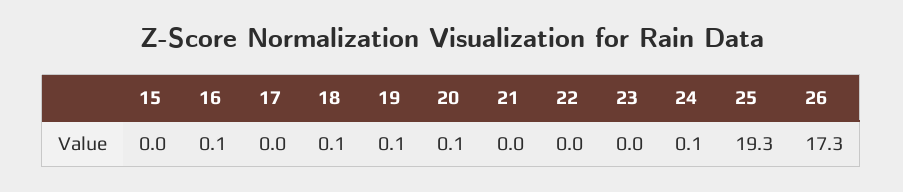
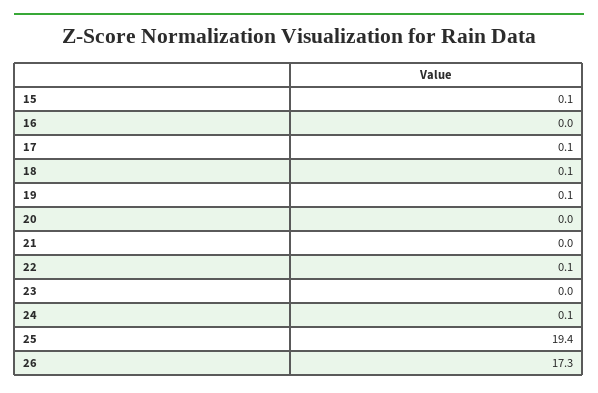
  {
-   "15": 0,
+   "15": 0.1,
-   "16": 0.1,
+   "16": 0,
-   "17": 0,
+   "17": 0.1,
    "18": 0.1,
    "19": 0.1,
-   "20": 0.1,
+   "20": 0,
    "21": 0,
-   "22": 0,
+   "22": 0.1,
    "23": 0,
    "24": 0.1,
-   "25": 19.3,
+   "25": 19.4,
    "26": 17.3
  }

